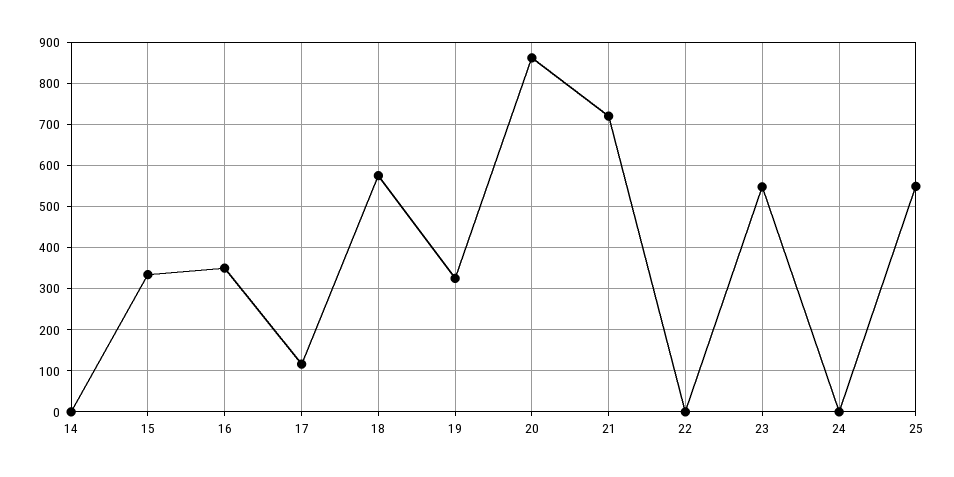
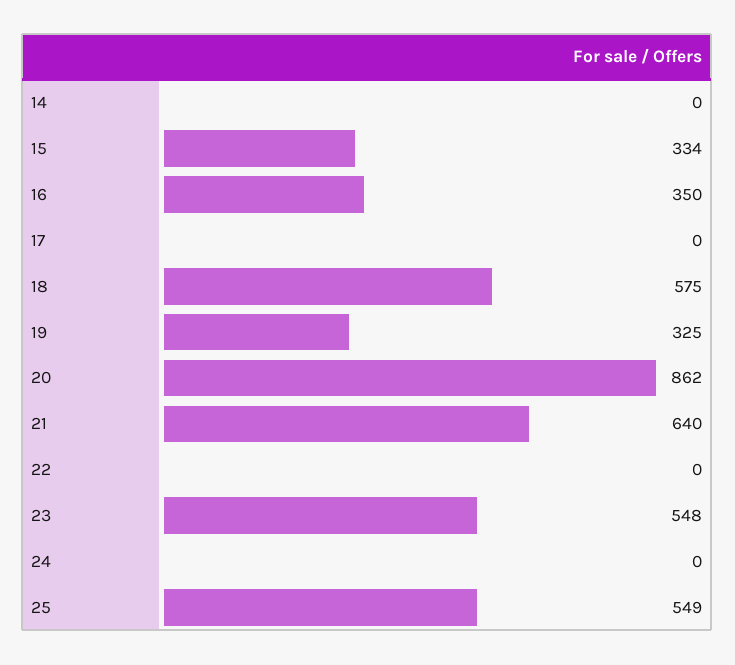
  {
    "14": 0,
    "15": 334,
    "16": 350,
-   "17": 120,
+   "17": 0,
    "18": 575,
    "19": 325,
    "20": 862,
-   "21": 720,
+   "21": 640,
    "22": 0,
    "23": 548,
    "24": 0,
    "25": 549
  }

